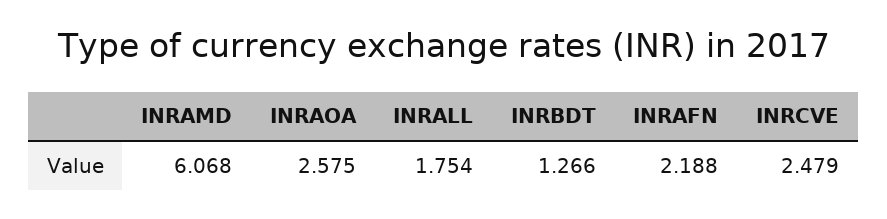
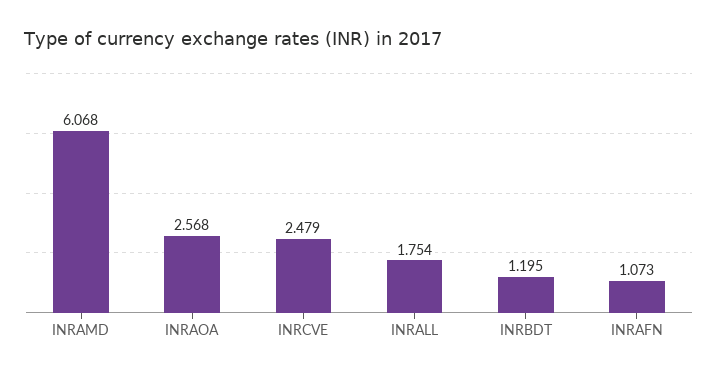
  {
    "INRAMD": 6.068,
-   "INRAOA": 2.575,
+   "INRAOA": 2.568,
    "INRALL": 1.754,
-   "INRBDT": 1.266,
+   "INRBDT": 1.195,
-   "INRAFN": 2.188,
+   "INRAFN": 1.073,
    "INRCVE": 2.479
  }

